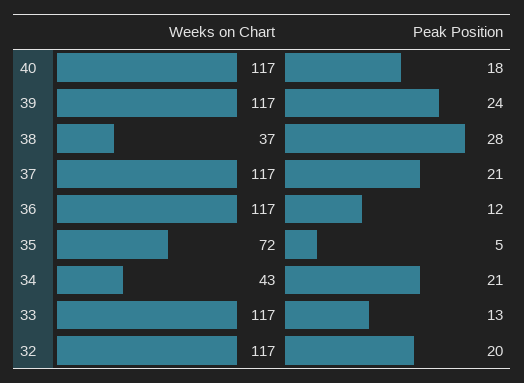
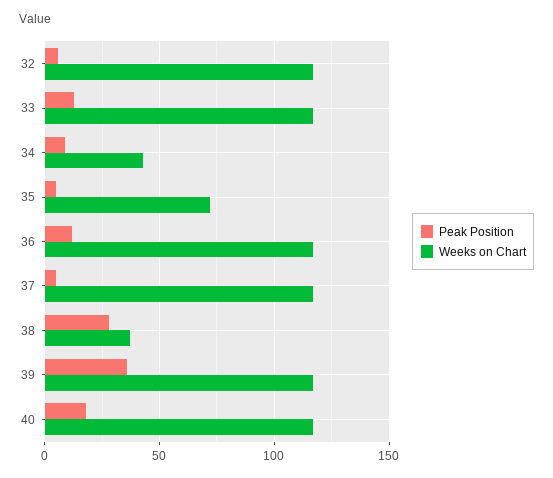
  {
    "Weeks on Chart": {
      "40": 117,
      "39": 117,
      "38": 37,
      "37": 117,
      "36": 117,
      "35": 72,
      "34": 43,
      "33": 117,
      "32": 117
    },
    "Peak Position": {
      "40": 18,
-     "39": 24,
+     "39": 35,
      "38": 28,
-     "37": 21,
+     "37": 5,
      "36": 12,
      "35": 5,
-     "34": 21,
+     "34": 10,
      "33": 13,
-     "32": 20
+     "32": 5
    }
  }

